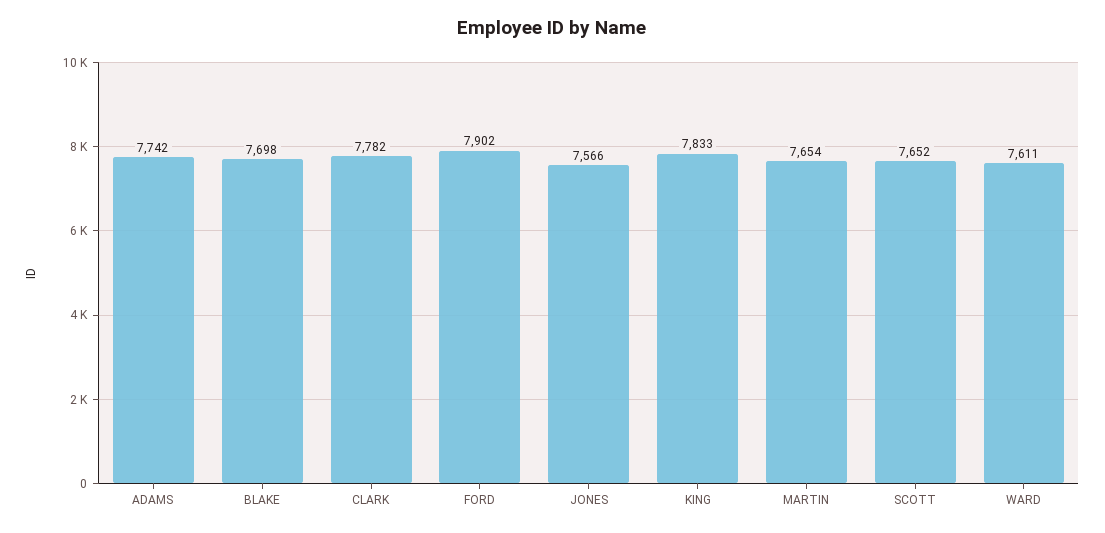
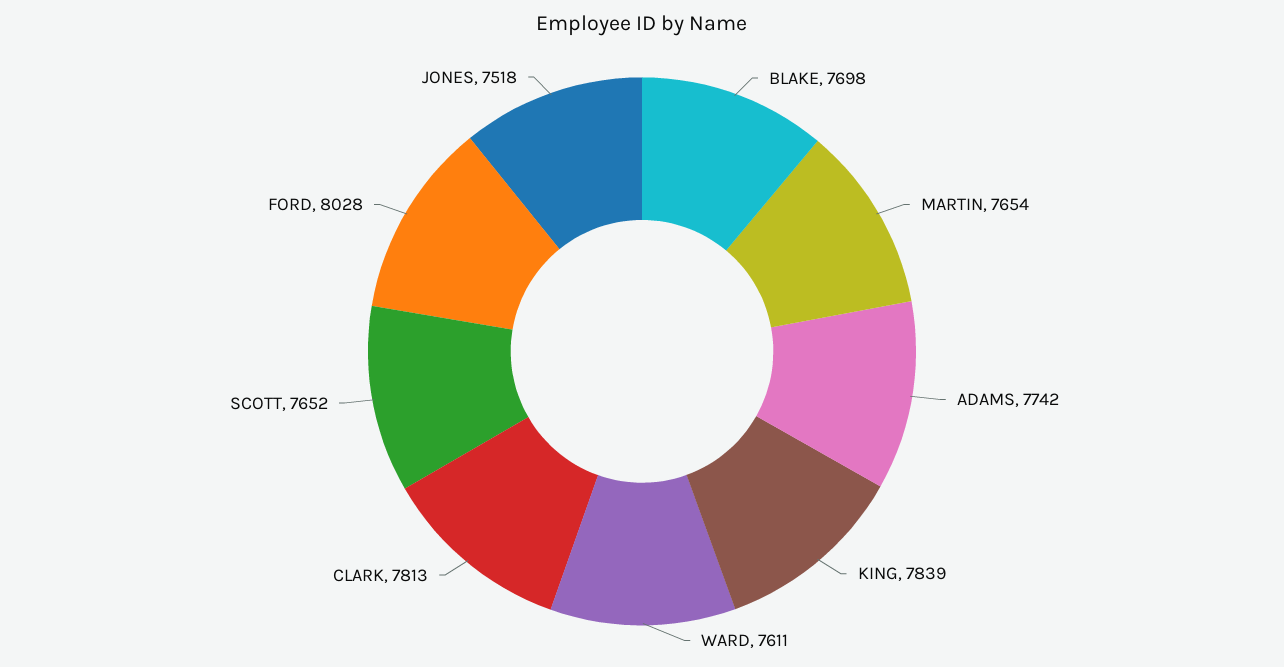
  {
    "ADAMS": 7742,
    "BLAKE": 7698,
-   "CLARK": 7782,
+   "CLARK": 7813,
-   "FORD": 7902,
+   "FORD": 8028,
-   "JONES": 7566,
+   "JONES": 7518,
-   "KING": 7833,
+   "KING": 7839,
    "MARTIN": 7654,
    "SCOTT": 7652,
    "WARD": 7611
  }

